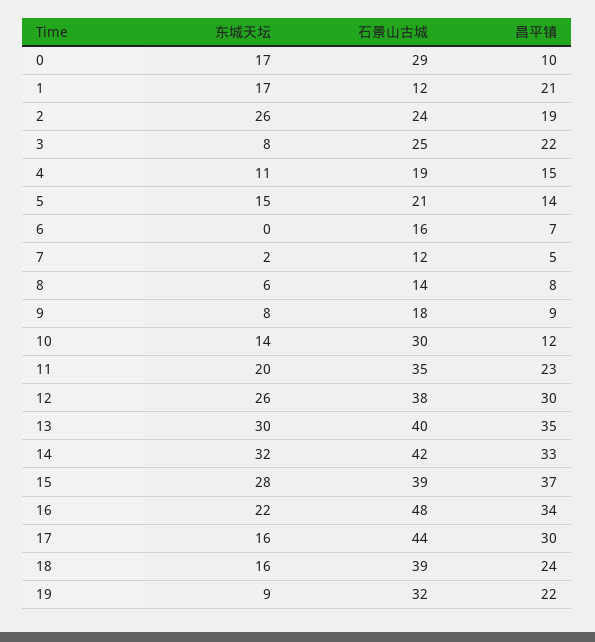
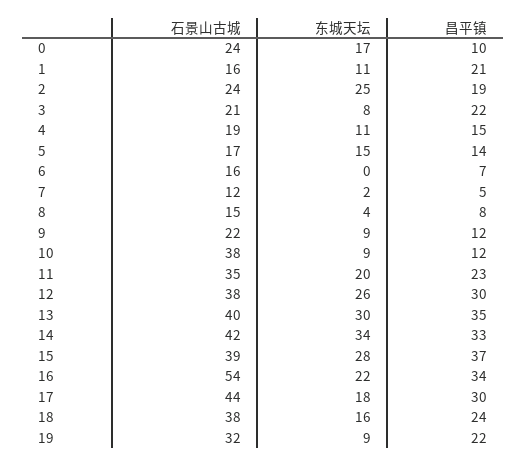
  {
    "东城天坛": {
      "0": 17,
-     "1": 17,
+     "1": 11,
-     "2": 26,
+     "2": 25,
      "3": 8,
      "4": 11,
      "5": 15,
      "6": 0,
      "7": 2,
-     "8": 6,
+     "8": 4,
-     "9": 8,
+     "9": 9,
-     "10": 14,
+     "10": 9,
      "11": 20,
      "12": 26,
      "13": 30,
-     "14": 32,
+     "14": 34,
      "15": 28,
      "16": 22,
-     "17": 16,
+     "17": 18,
      "18": 16,
      "19": 9
    },
    "石景山古城": {
-     "0": 29,
+     "0": 24,
-     "1": 12,
+     "1": 16,
      "2": 24,
-     "3": 25,
+     "3": 21,
      "4": 19,
-     "5": 21,
+     "5": 17,
      "6": 16,
      "7": 12,
-     "8": 14,
+     "8": 15,
-     "9": 18,
+     "9": 22,
-     "10": 30,
+     "10": 38,
      "11": 35,
      "12": 38,
      "13": 40,
      "14": 42,
      "15": 39,
-     "16": 48,
+     "16": 54,
      "17": 44,
-     "18": 39,
+     "18": 38,
      "19": 32
    },
    "昌平镇": {
      "0": 10,
      "1": 21,
      "2": 19,
      "3": 22,
      "4": 15,
      "5": 14,
      "6": 7,
      "7": 5,
      "8": 8,
-     "9": 9,
+     "9": 12,
      "10": 12,
      "11": 23,
      "12": 30,
      "13": 35,
      "14": 33,
      "15": 37,
      "16": 34,
      "17": 30,
      "18": 24,
      "19": 22
    }
  }

